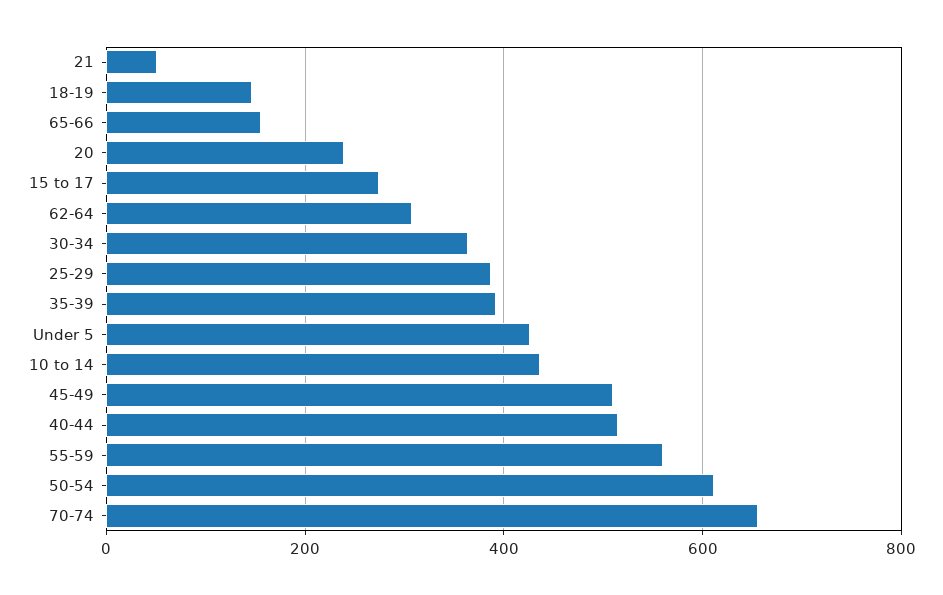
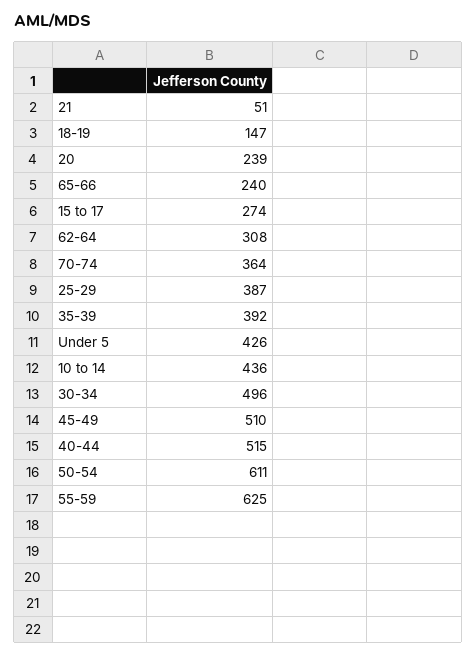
  {
    "21": 51,
    "18-19": 147,
-   "65-66": 160,
+   "65-66": 240,
    "20": 239,
    "15 to 17": 274,
    "62-64": 308,
-   "30-34": 360,
+   "30-34": 496,
    "25-29": 387,
    "35-39": 392,
    "Under 5": 426,
    "10 to 14": 436,
    "45-49": 510,
    "40-44": 515,
-   "55-59": 560,
+   "55-59": 625,
    "50-54": 611,
-   "70-74": 660
+   "70-74": 364
  }

